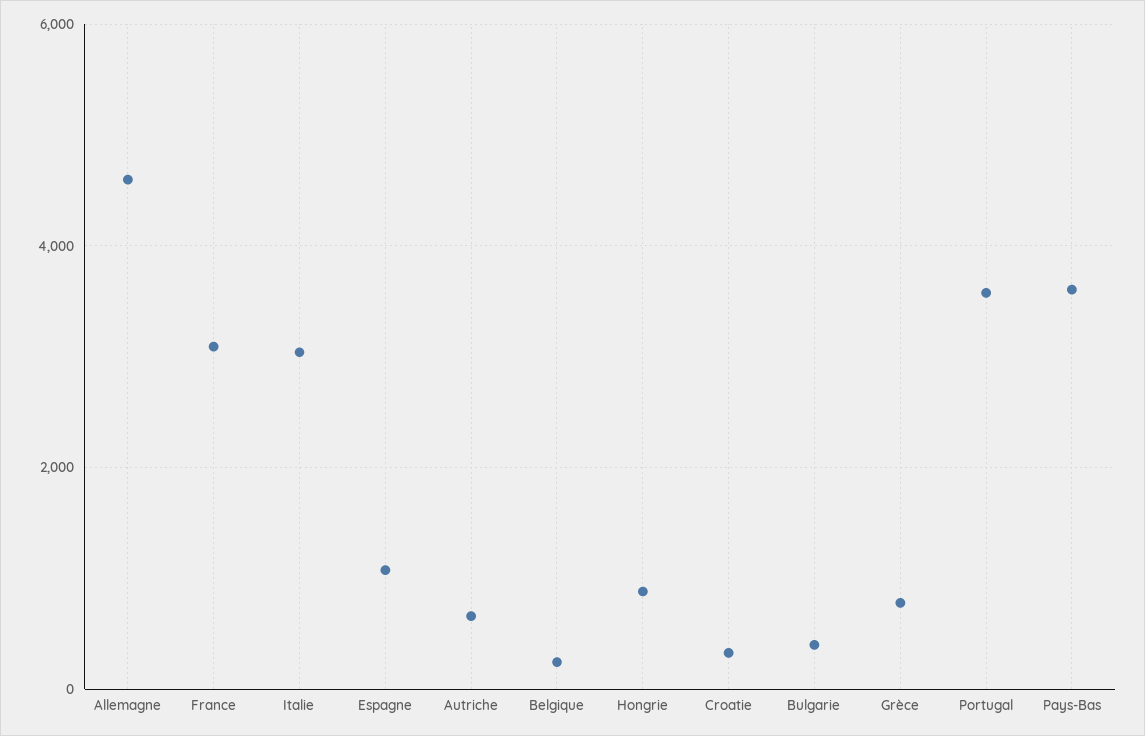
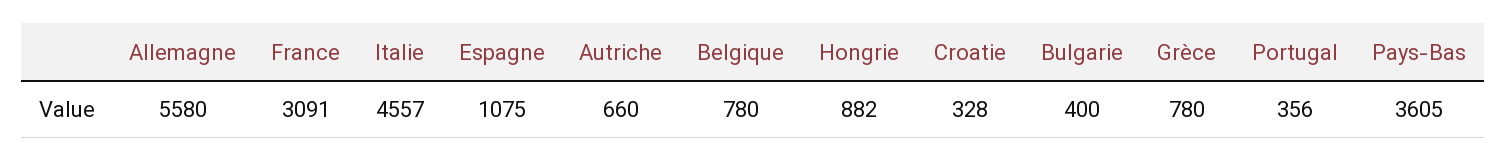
  {
-   "Allemagne": 4600,
+   "Allemagne": 5580,
    "France": 3091,
-   "Italie": 3000,
+   "Italie": 4557,
    "Espagne": 1075,
    "Autriche": 660,
-   "Belgique": 200,
+   "Belgique": 780,
    "Hongrie": 882,
    "Croatie": 328,
    "Bulgarie": 400,
    "Grèce": 780,
-   "Portugal": 3600,
+   "Portugal": 356,
    "Pays-Bas": 3605
  }

